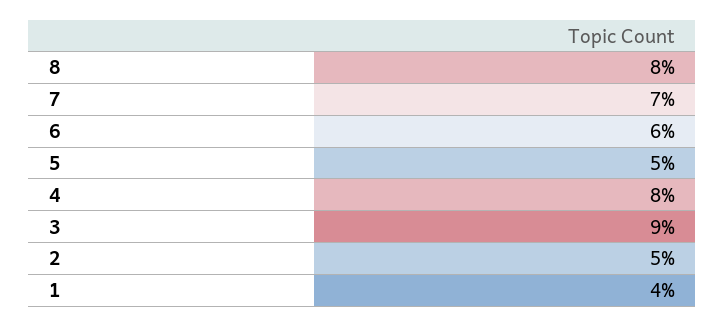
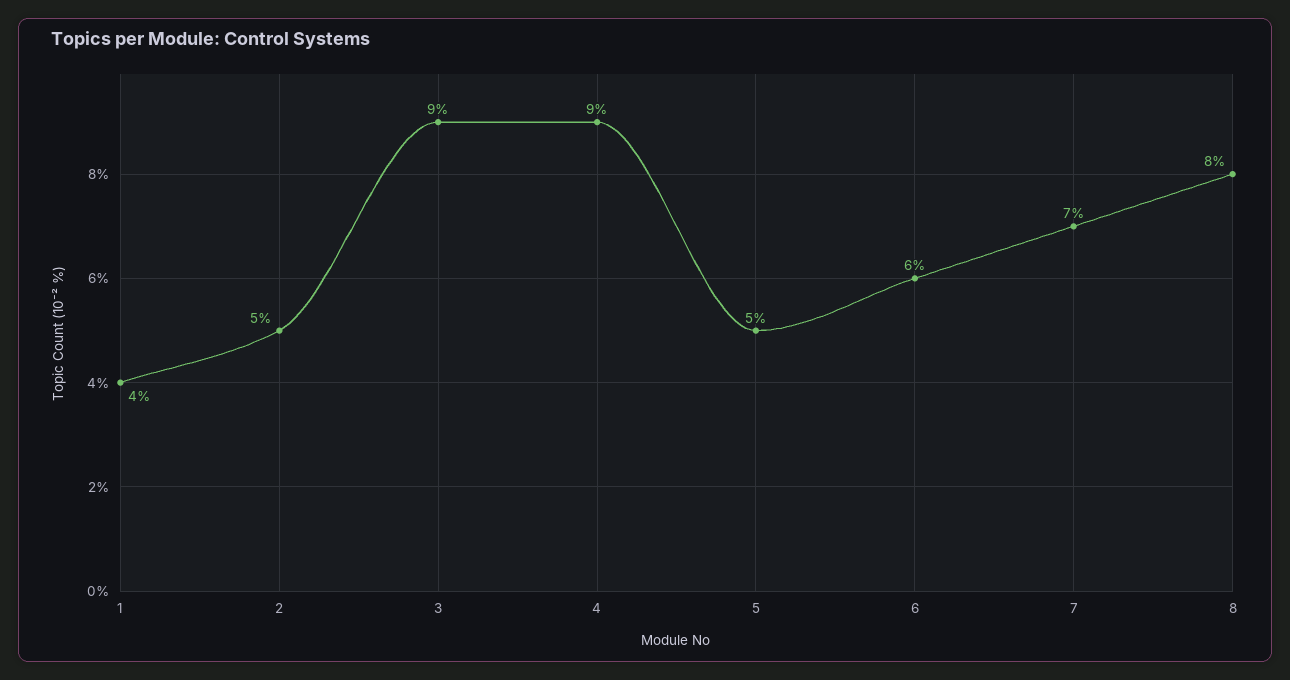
  {
    "8": 8,
    "7": 7,
    "6": 6,
    "5": 5,
-   "4": 8,
+   "4": 9,
    "3": 9,
    "2": 5,
    "1": 4
  }

